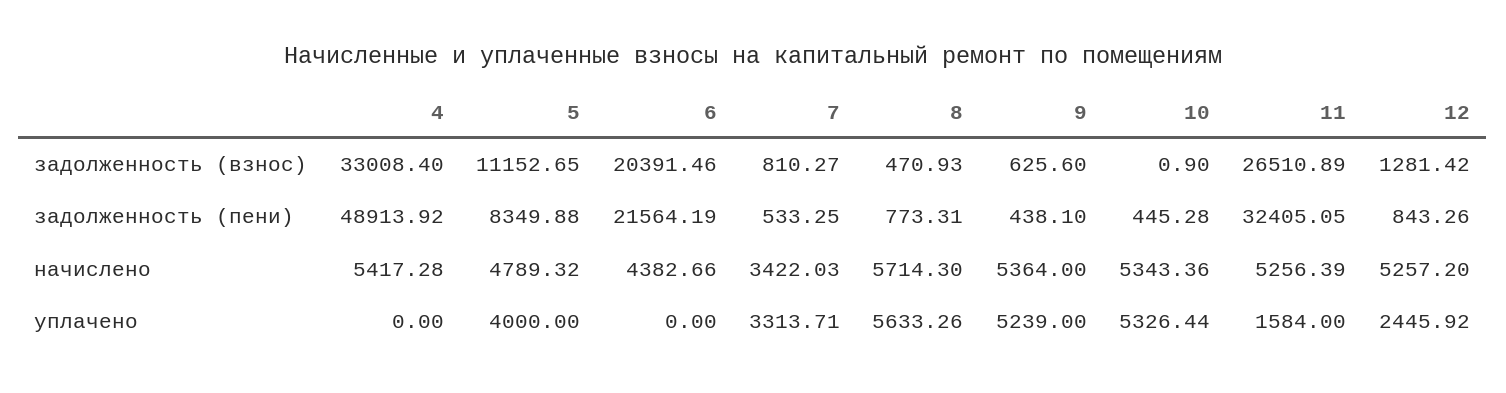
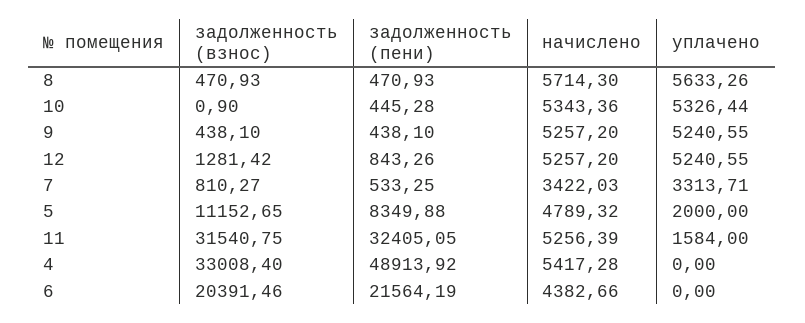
  {
    "4": {
      "задолженность (взнос)": 33008.4,
      "задолженность (пени)": 48913.92,
      "начислено": 5417.28,
      "уплачено": 0
    },
    "5": {
      "задолженность (взнос)": 11152.65,
      "задолженность (пени)": 8349.88,
      "начислено": 4789.32,
-     "уплачено": 4000
+     "уплачено": 2000
    },
    "6": {
      "задолженность (взнос)": 20391.46,
      "задолженность (пени)": 21564.19,
      "начислено": 4382.66,
      "уплачено": 0
    },
    "7": {
      "задолженность (взнос)": 810.27,
      "задолженность (пени)": 533.25,
      "начислено": 3422.03,
      "уплачено": 3313.71
    },
    "8": {
      "задолженность (взнос)": 470.93,
-     "задолженность (пени)": 773.31,
+     "задолженность (пени)": 470.93,
      "начислено": 5714.3,
      "уплачено": 5633.26
    },
    "9": {
-     "задолженность (взнос)": 625.6,
+     "задолженность (взнос)": 438.1,
      "задолженность (пени)": 438.1,
-     "начислено": 5364,
+     "начислено": 5257.2,
-     "уплачено": 5239
+     "уплачено": 5240.55
    },
    "10": {
      "задолженность (взнос)": 0.9,
      "задолженность (пени)": 445.28,
      "начислено": 5343.36,
      "уплачено": 5326.44
    },
    "11": {
-     "задолженность (взнос)": 26510.89,
+     "задолженность (взнос)": 31540.75,
      "задолженность (пени)": 32405.05,
      "начислено": 5256.39,
      "уплачено": 1584
    },
    "12": {
      "задолженность (взнос)": 1281.42,
      "задолженность (пени)": 843.26,
      "начислено": 5257.2,
-     "уплачено": 2445.92
+     "уплачено": 5240.55
    }
  }

